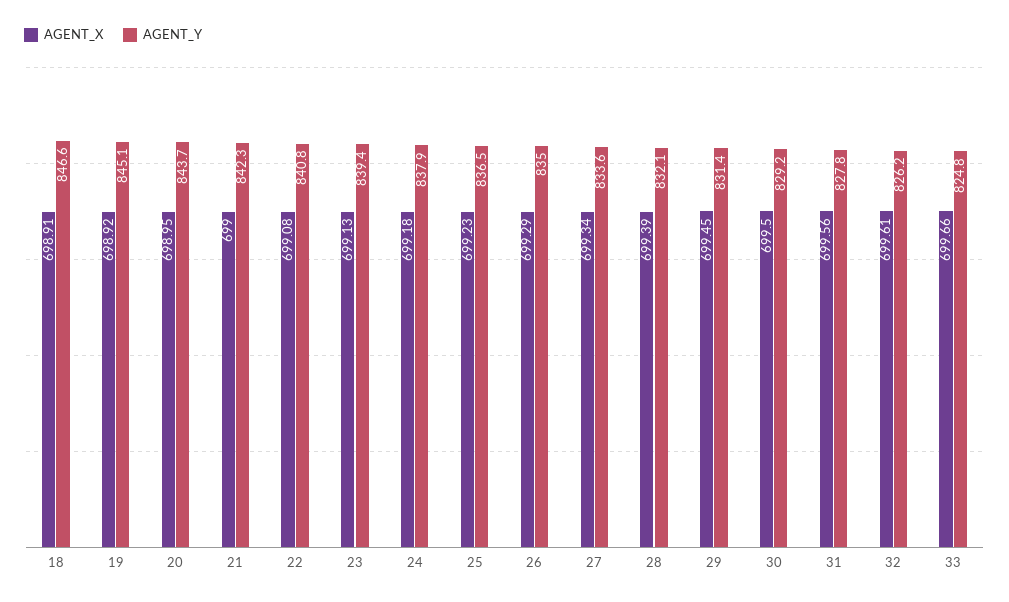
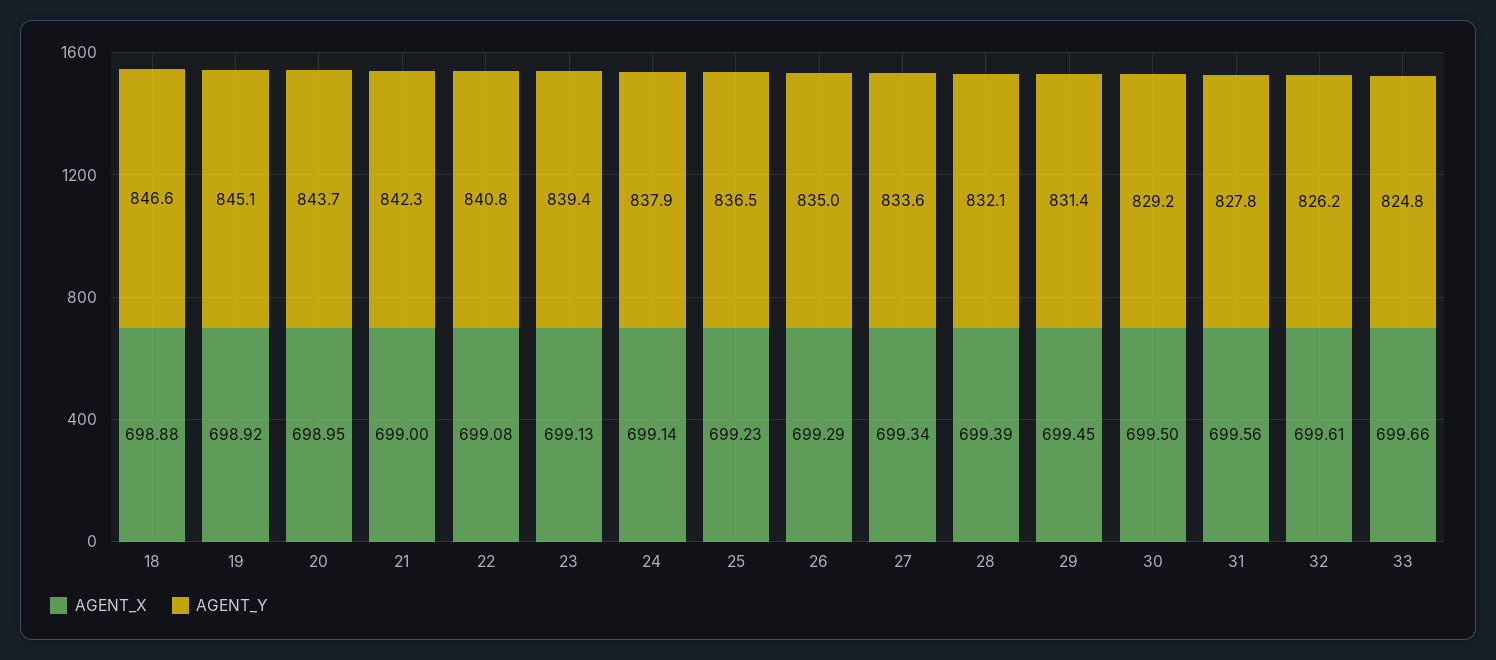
  {
    "AGENT_X": {
-     "18": 698.91,
+     "18": 698.88,
      "19": 698.92,
      "20": 698.95,
      "21": 699,
      "22": 699.08,
      "23": 699.13,
-     "24": 699.18,
+     "24": 699.14,
      "25": 699.23,
      "26": 699.29,
      "27": 699.34,
      "28": 699.39,
      "29": 699.45,
      "30": 699.5,
      "31": 699.56,
      "32": 699.61,
      "33": 699.66
    },
    "AGENT_Y": {
      "18": 846.6,
      "19": 845.1,
      "20": 843.7,
      "21": 842.3,
      "22": 840.8,
      "23": 839.4,
      "24": 837.9,
      "25": 836.5,
      "26": 835,
      "27": 833.6,
      "28": 832.1,
      "29": 831.4,
      "30": 829.2,
      "31": 827.8,
      "32": 826.2,
      "33": 824.8
    }
  }

